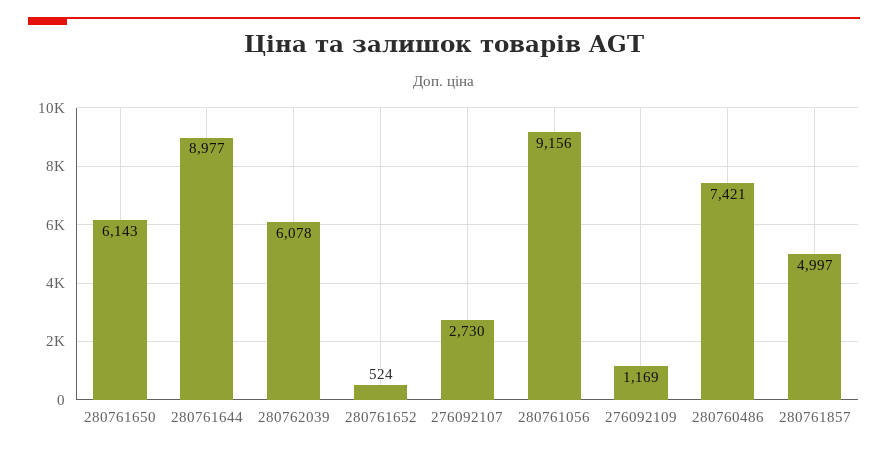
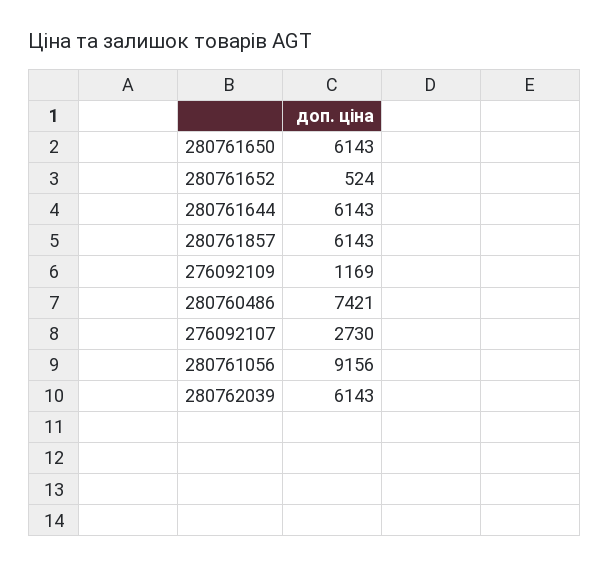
  {
    "280761650": 6143,
-   "280761644": 8977,
+   "280761644": 6143,
-   "280762039": 6078,
+   "280762039": 6143,
    "280761652": 524,
    "276092107": 2730,
    "280761056": 9156,
    "276092109": 1169,
    "280760486": 7421,
-   "280761857": 4997
+   "280761857": 6143
  }

